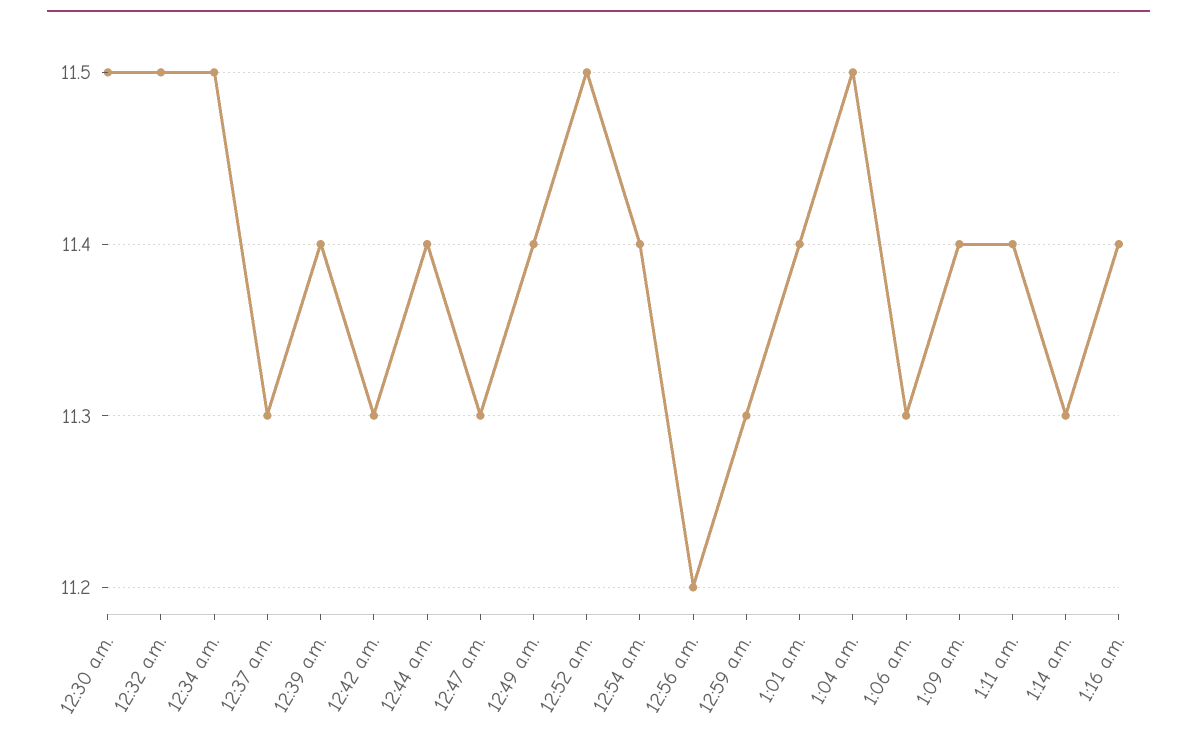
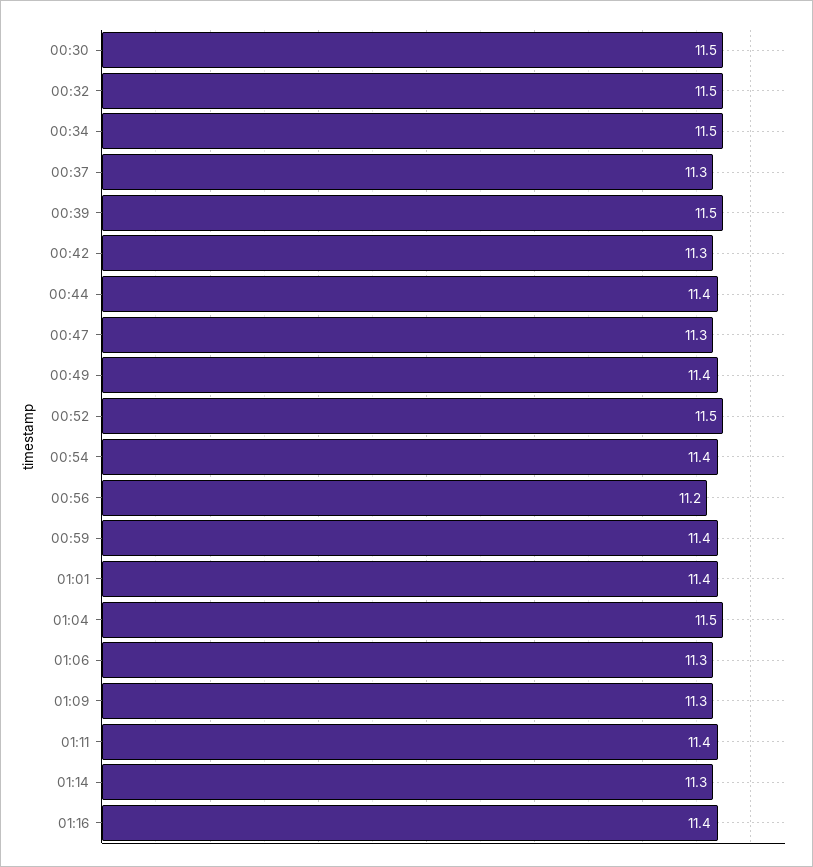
  {
    "12:30 a.m.": 11.5,
    "12:32 a.m.": 11.5,
    "12:34 a.m.": 11.5,
    "12:37 a.m.": 11.3,
-   "12:39 a.m.": 11.4,
+   "12:39 a.m.": 11.5,
    "12:42 a.m.": 11.3,
    "12:44 a.m.": 11.4,
    "12:47 a.m.": 11.3,
    "12:49 a.m.": 11.4,
    "12:52 a.m.": 11.5,
    "12:54 a.m.": 11.4,
    "12:56 a.m.": 11.2,
-   "12:59 a.m.": 11.3,
+   "12:59 a.m.": 11.4,
    "1:01 a.m.": 11.4,
    "1:04 a.m.": 11.5,
    "1:06 a.m.": 11.3,
-   "1:09 a.m.": 11.4,
+   "1:09 a.m.": 11.3,
    "1:11 a.m.": 11.4,
    "1:14 a.m.": 11.3,
    "1:16 a.m.": 11.4
  }

